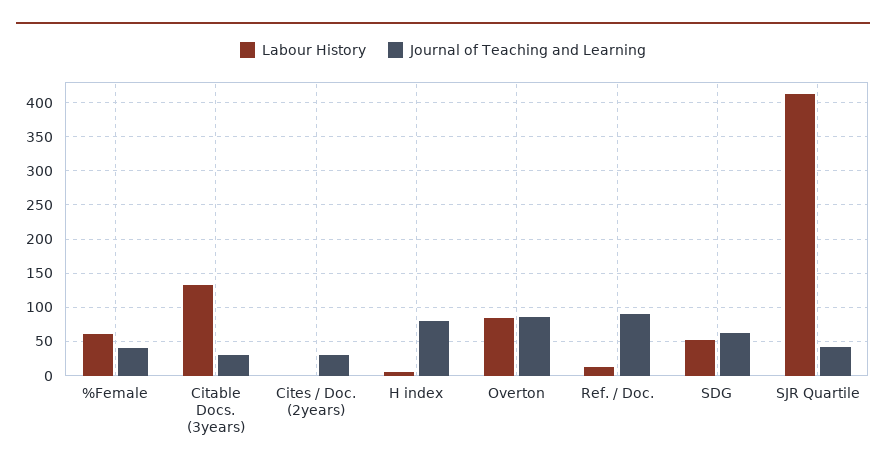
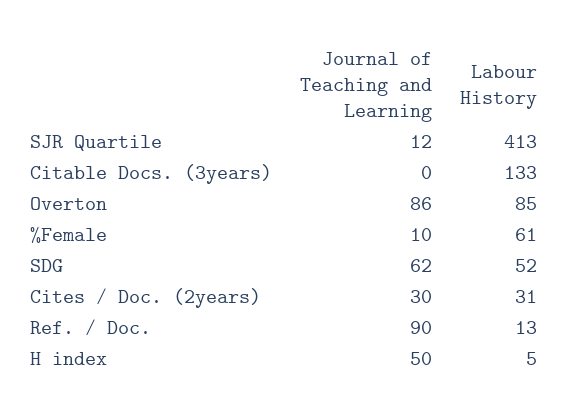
  {
    "Labour History": {
      "%Female": 61,
      "Citable Docs. (3years)": 133,
-     "Cites / Doc. (2years)": 0,
+     "Cites / Doc. (2years)": 31,
      "H index": 5,
      "Overton": 85,
      "Ref. / Doc.": 13,
      "SDG": 52,
      "SJR Quartile": 413
    },
    "Journal of Teaching and Learning": {
-     "%Female": 40,
+     "%Female": 10,
-     "Citable Docs. (3years)": 30,
+     "Citable Docs. (3years)": 0,
      "Cites / Doc. (2years)": 30,
-     "H index": 80,
+     "H index": 50,
      "Overton": 86,
      "Ref. / Doc.": 90,
      "SDG": 62,
-     "SJR Quartile": 40
+     "SJR Quartile": 12
    }
  }

